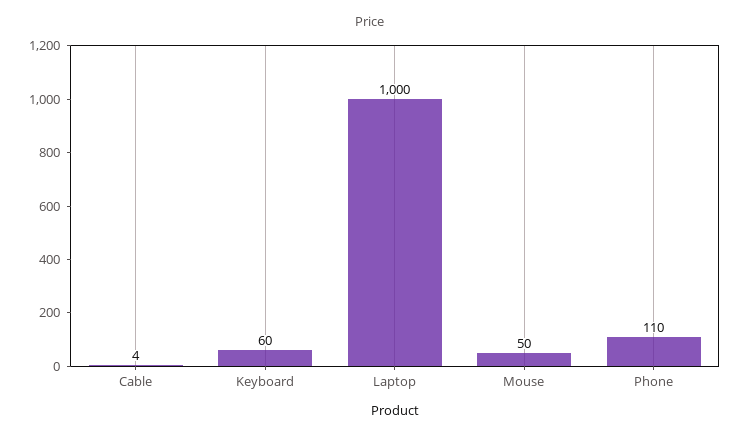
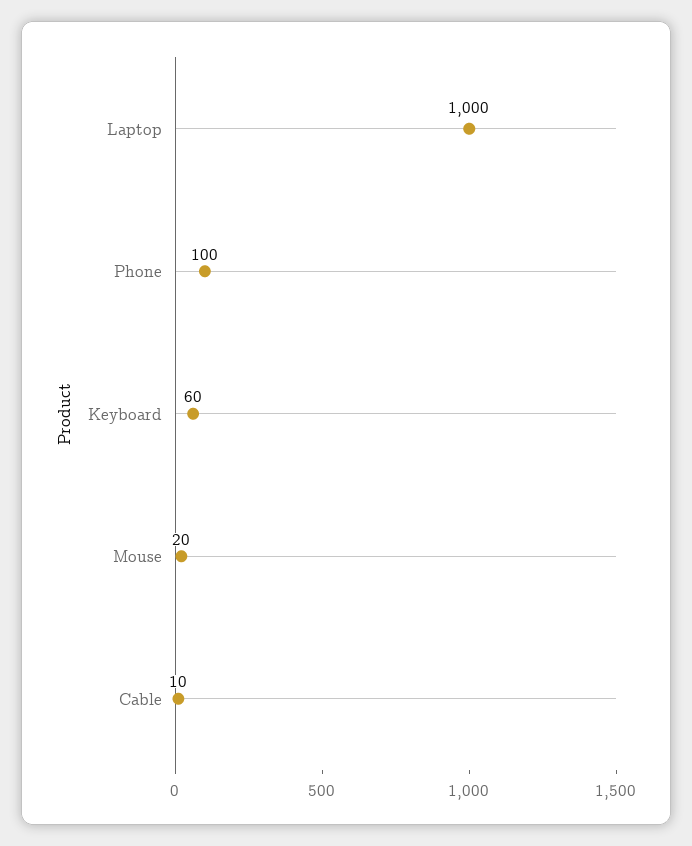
  {
-   "Cable": 4,
+   "Cable": 10,
    "Keyboard": 60,
    "Laptop": 1000,
-   "Mouse": 50,
+   "Mouse": 20,
-   "Phone": 110
+   "Phone": 100
  }

